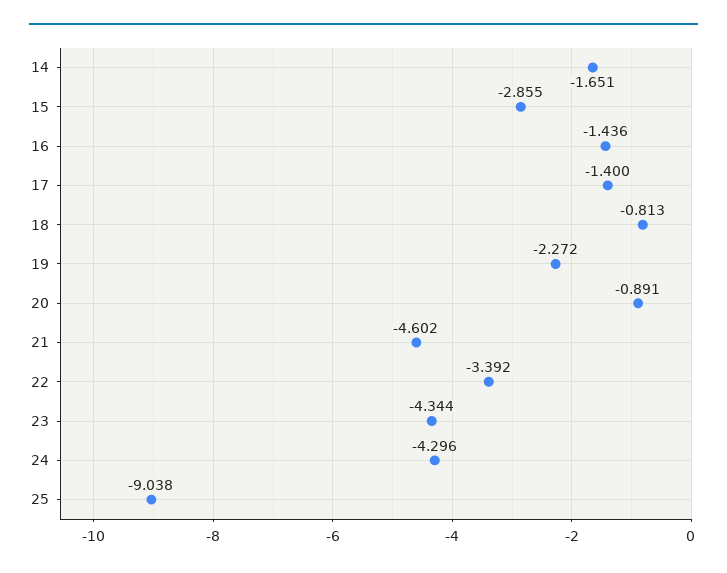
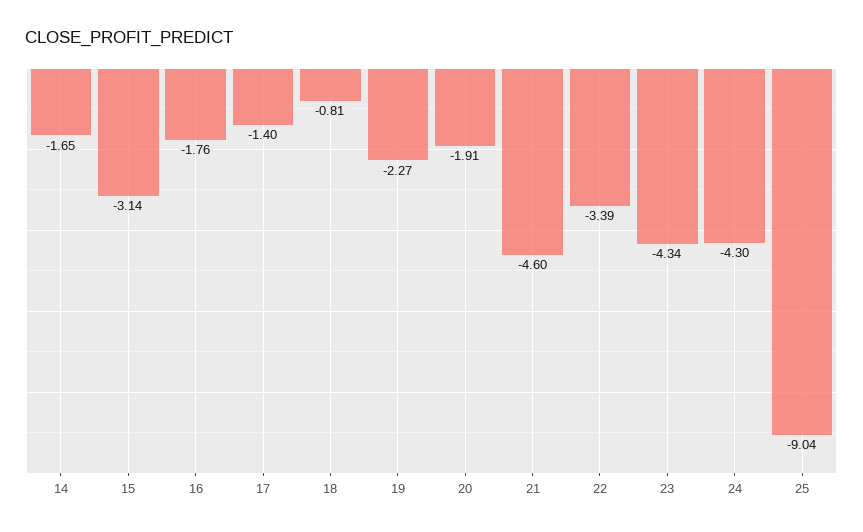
  {
    "14": -1.651,
-   "15": -2.855,
+   "15": -3.14,
-   "16": -1.436,
+   "16": -1.76,
    "17": -1.4,
    "18": -0.813,
    "19": -2.272,
-   "20": -0.891,
+   "20": -1.91,
    "21": -4.602,
    "22": -3.392,
    "23": -4.344,
    "24": -4.296,
    "25": -9.038
  }

